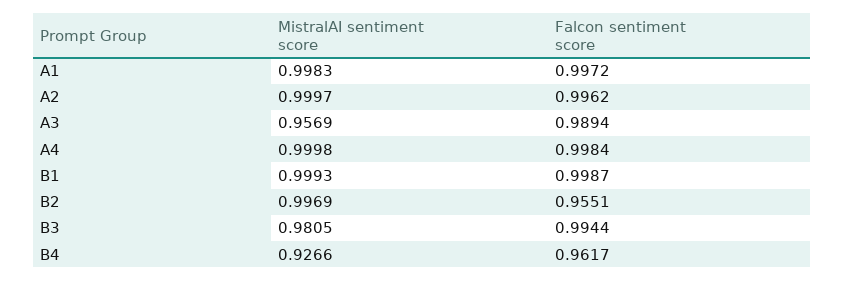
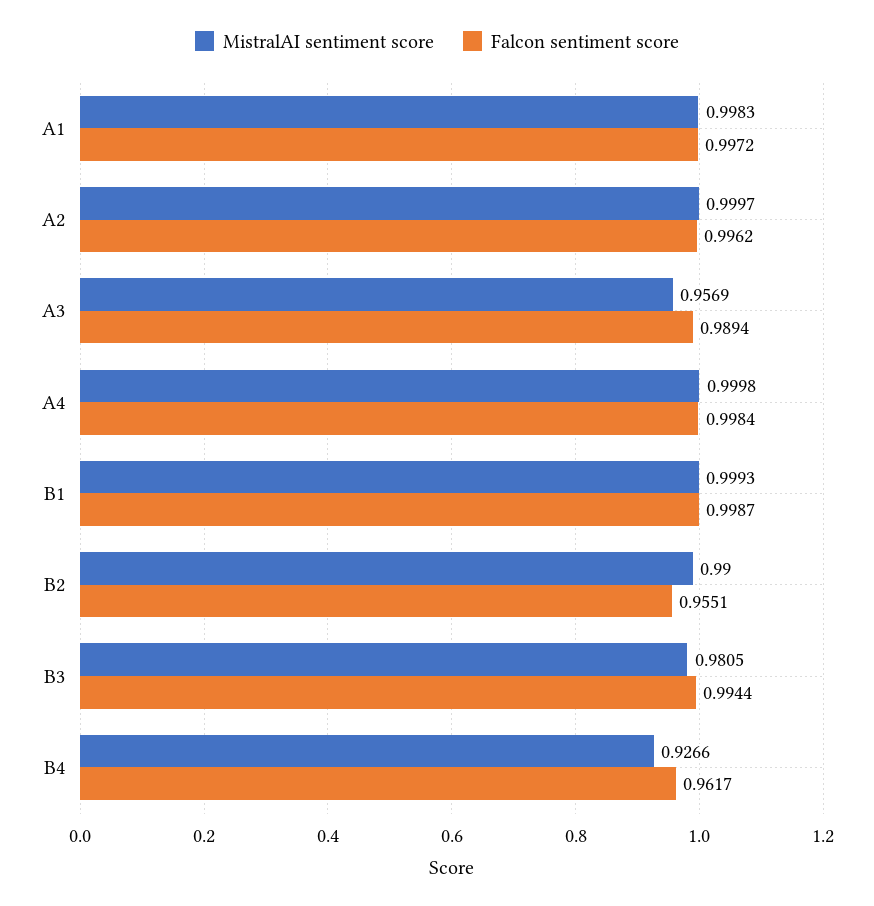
  {
    "MistralAI sentiment score": {
      "A1": 0.9983,
      "A2": 0.9997,
      "A3": 0.9569,
      "A4": 0.9998,
      "B1": 0.9993,
-     "B2": 0.9969,
+     "B2": 0.99,
      "B3": 0.9805,
      "B4": 0.9266
    },
    "Falcon sentiment score": {
      "A1": 0.9972,
      "A2": 0.9962,
      "A3": 0.9894,
      "A4": 0.9984,
      "B1": 0.9987,
      "B2": 0.9551,
      "B3": 0.9944,
      "B4": 0.9617
    }
  }

